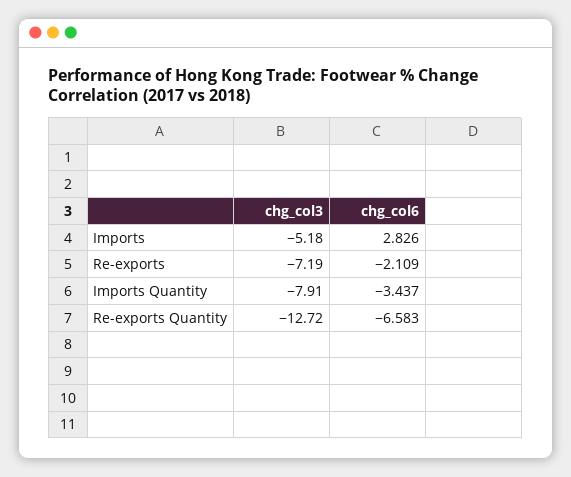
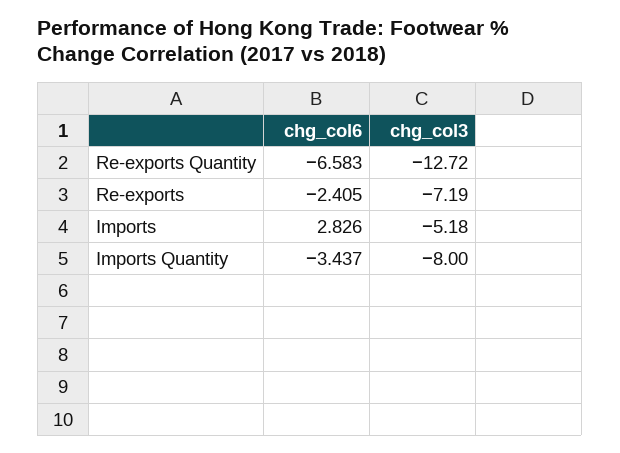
  {
    "chg_col3": {
      "Imports": -5.18,
      "Re-exports": -7.19,
-     "Imports Quantity": -7.91,
+     "Imports Quantity": -8,
      "Re-exports Quantity": -12.72
    },
    "chg_col6": {
      "Imports": 2.826,
-     "Re-exports": -2.109,
+     "Re-exports": -2.405,
      "Imports Quantity": -3.437,
      "Re-exports Quantity": -6.583
    }
  }

